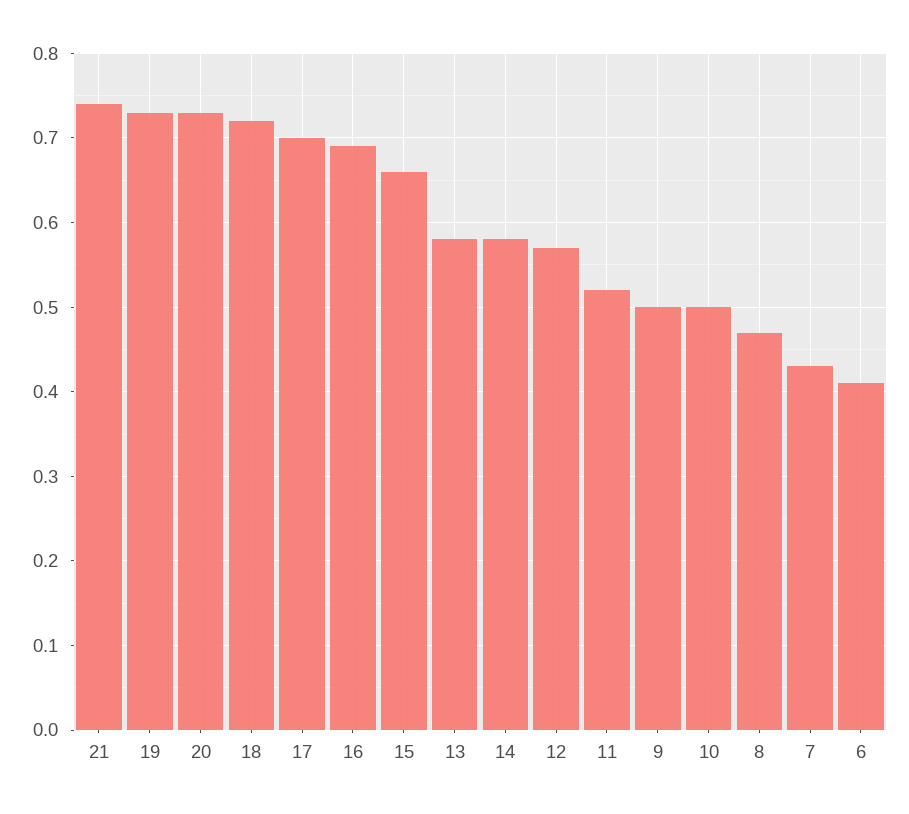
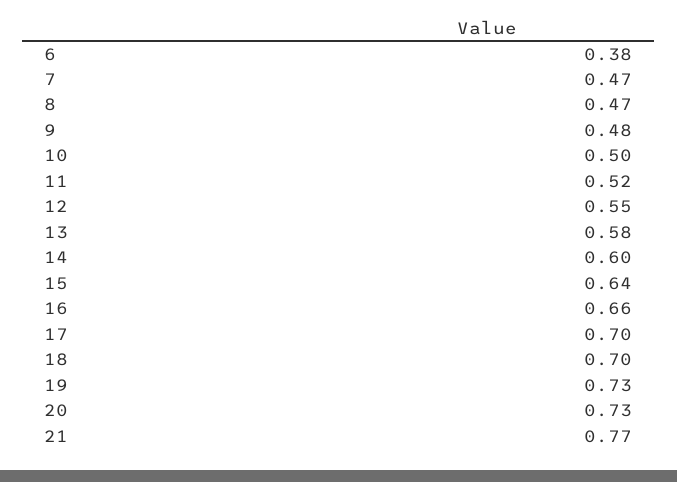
  {
-   "21": 0.74,
+   "21": 0.77,
    "19": 0.73,
    "20": 0.73,
-   "18": 0.72,
+   "18": 0.7,
    "17": 0.7,
-   "16": 0.69,
+   "16": 0.66,
-   "15": 0.66,
+   "15": 0.64,
    "13": 0.58,
-   "14": 0.58,
+   "14": 0.6,
-   "12": 0.57,
+   "12": 0.55,
    "11": 0.52,
-   "9": 0.5,
+   "9": 0.48,
    "10": 0.5,
    "8": 0.47,
-   "7": 0.43,
+   "7": 0.47,
-   "6": 0.41
+   "6": 0.38
  }

